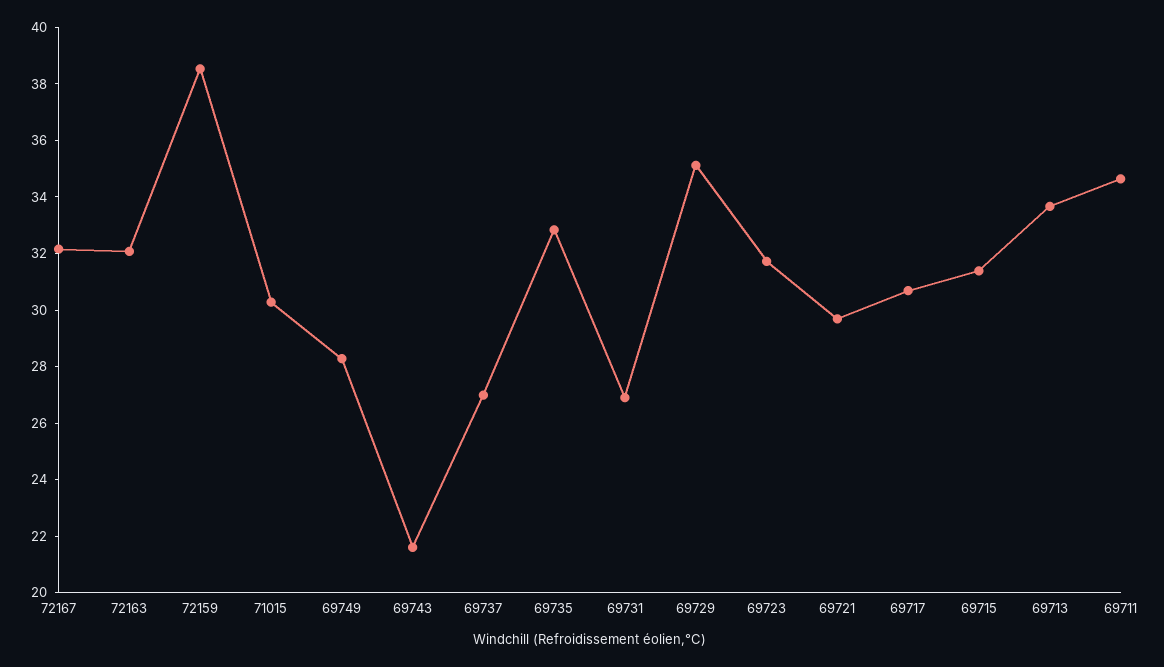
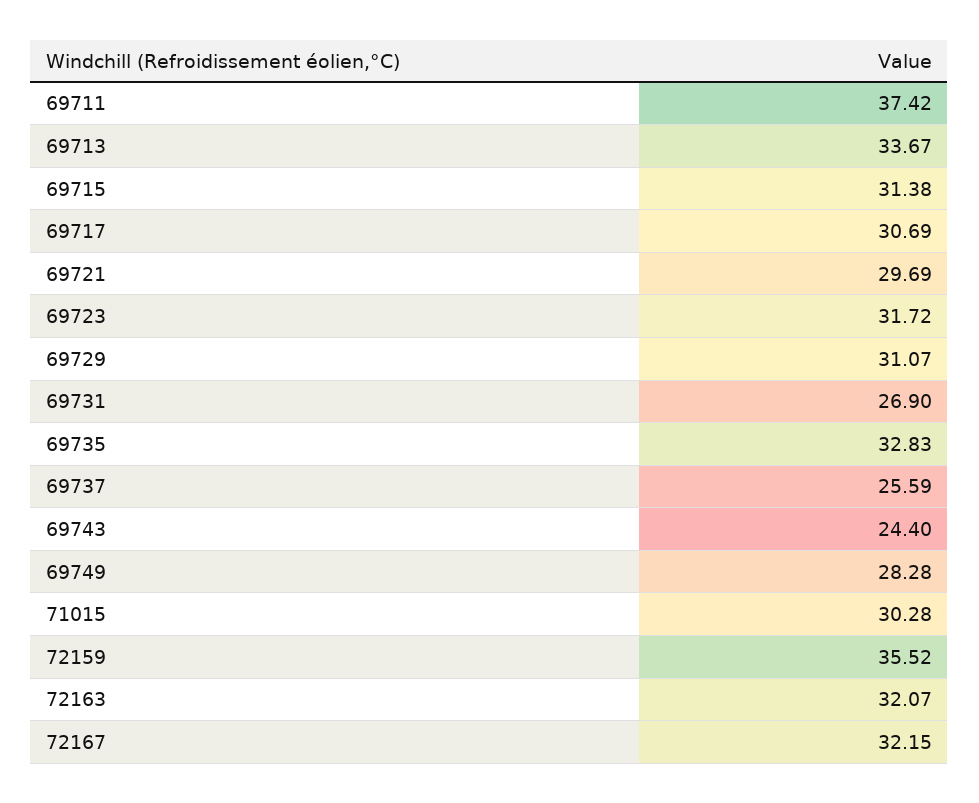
  {
    "72167": 32.15,
    "72163": 32.07,
-   "72159": 38.5,
+   "72159": 35.52,
    "71015": 30.28,
    "69749": 28.28,
-   "69743": 21.5,
+   "69743": 24.4,
-   "69737": 27,
+   "69737": 25.59,
    "69735": 32.83,
    "69731": 26.9,
-   "69729": 35,
+   "69729": 31.07,
    "69723": 31.72,
    "69721": 29.69,
    "69717": 30.69,
    "69715": 31.38,
    "69713": 33.67,
-   "69711": 34.5
+   "69711": 37.42
  }

